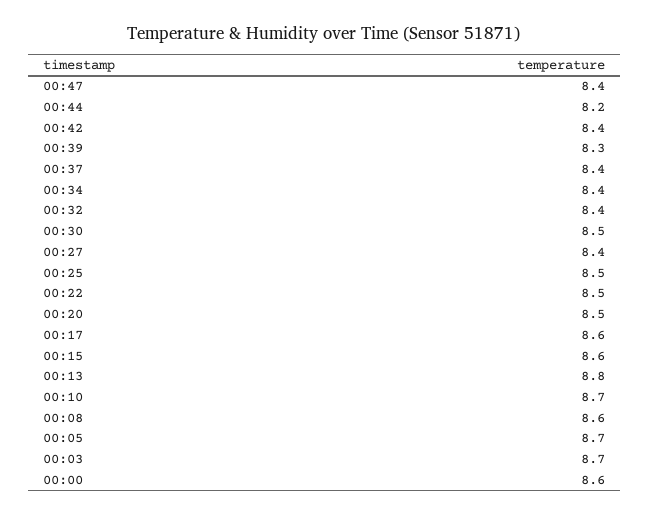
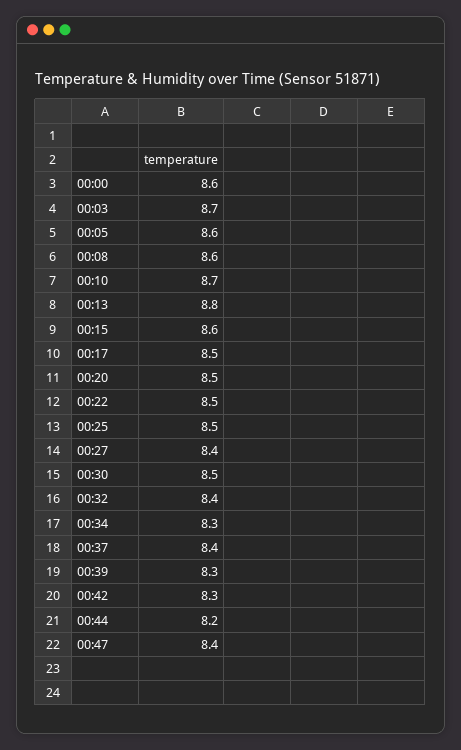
  {
    "00:47": 8.4,
    "00:44": 8.2,
-   "00:42": 8.4,
+   "00:42": 8.3,
    "00:39": 8.3,
    "00:37": 8.4,
-   "00:34": 8.4,
+   "00:34": 8.3,
    "00:32": 8.4,
    "00:30": 8.5,
    "00:27": 8.4,
    "00:25": 8.5,
    "00:22": 8.5,
    "00:20": 8.5,
-   "00:17": 8.6,
+   "00:17": 8.5,
    "00:15": 8.6,
    "00:13": 8.8,
    "00:10": 8.7,
    "00:08": 8.6,
-   "00:05": 8.7,
+   "00:05": 8.6,
    "00:03": 8.7,
    "00:00": 8.6
  }

